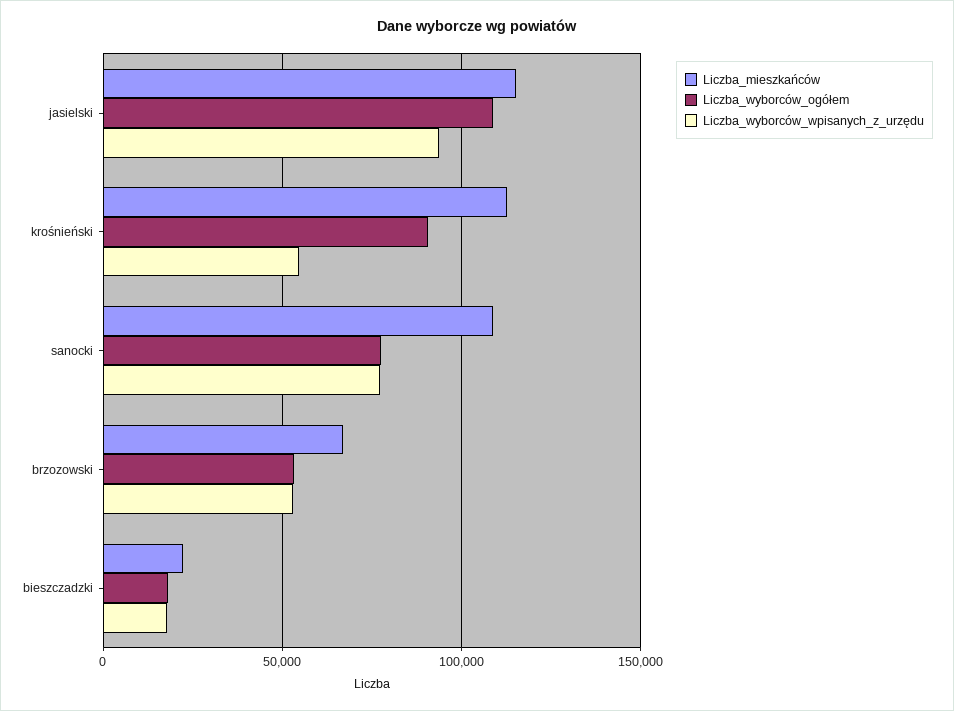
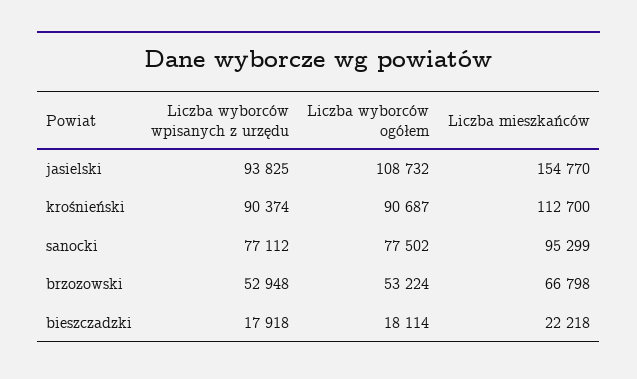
  {
    "Liczba_mieszkańców": {
-     "jasielski": 115000,
+     "jasielski": 154770,
      "krośnieński": 112700,
-     "sanocki": 110000,
+     "sanocki": 95299,
      "brzozowski": 66798,
      "bieszczadzki": 22218
    },
    "Liczba_wyborców_ogółem": {
      "jasielski": 108732,
      "krośnieński": 90687,
      "sanocki": 77502,
      "brzozowski": 53224,
      "bieszczadzki": 18114
    },
    "Liczba_wyborców_wpisanych_z_urzędu": {
      "jasielski": 93825,
-     "krośnieński": 55000,
+     "krośnieński": 90374,
      "sanocki": 77112,
      "brzozowski": 52948,
      "bieszczadzki": 17918
    }
  }

